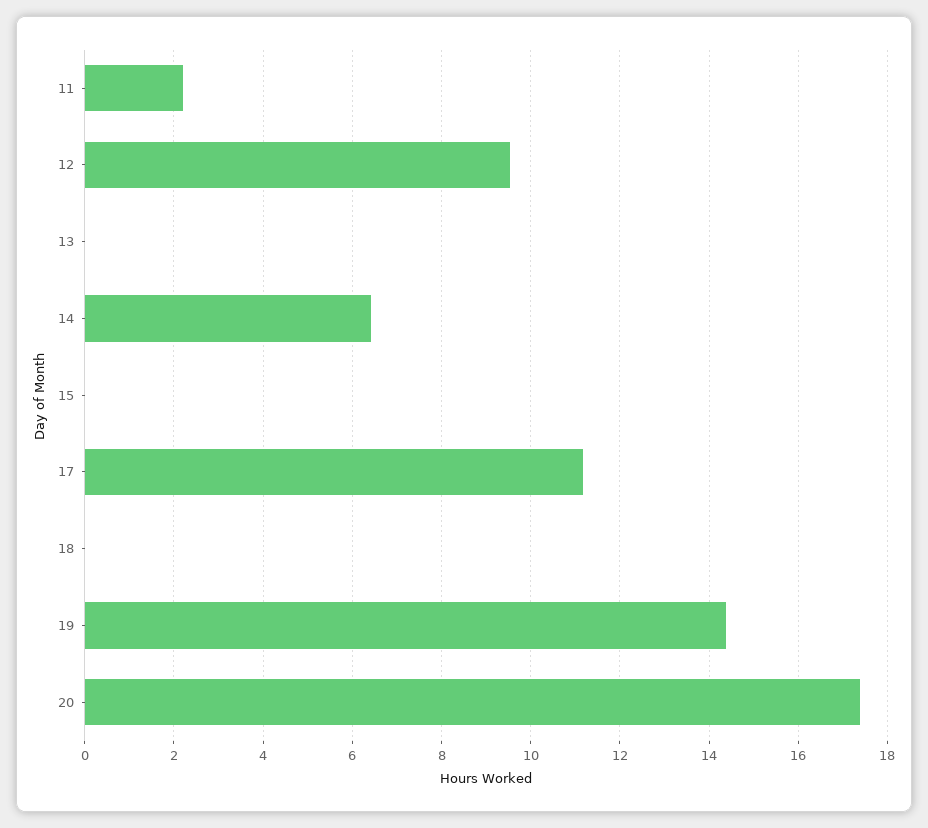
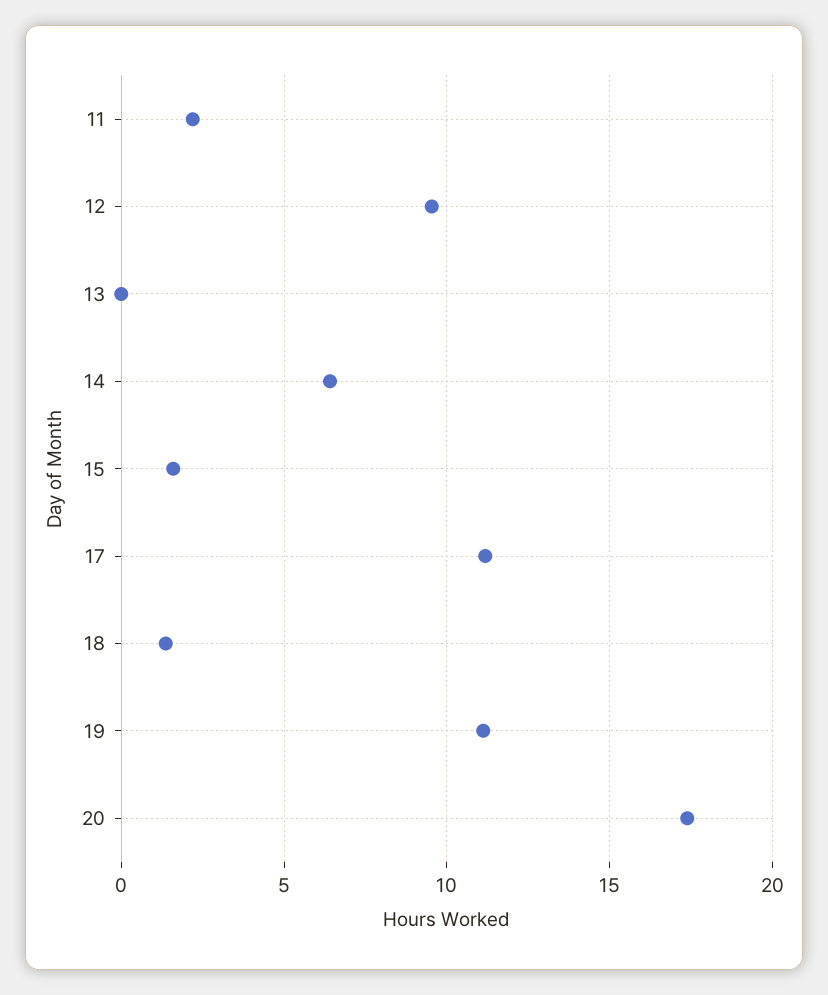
  {
    "11": 2.2,
    "12": 9.6,
    "13": 0,
    "14": 6.4,
-   "15": 0,
+   "15": 1.5,
    "17": 11.2,
-   "18": 0,
+   "18": 1.5,
-   "19": 14.4,
+   "19": 11,
    "20": 17.4
  }

